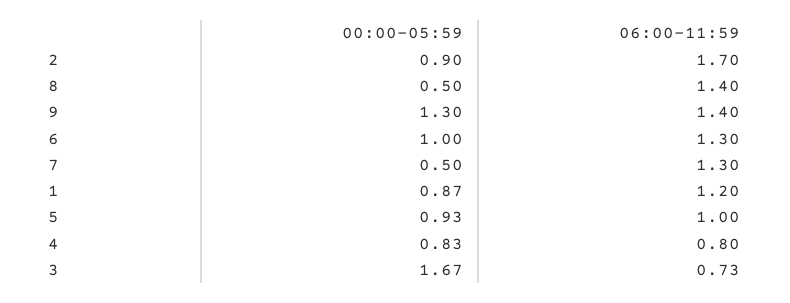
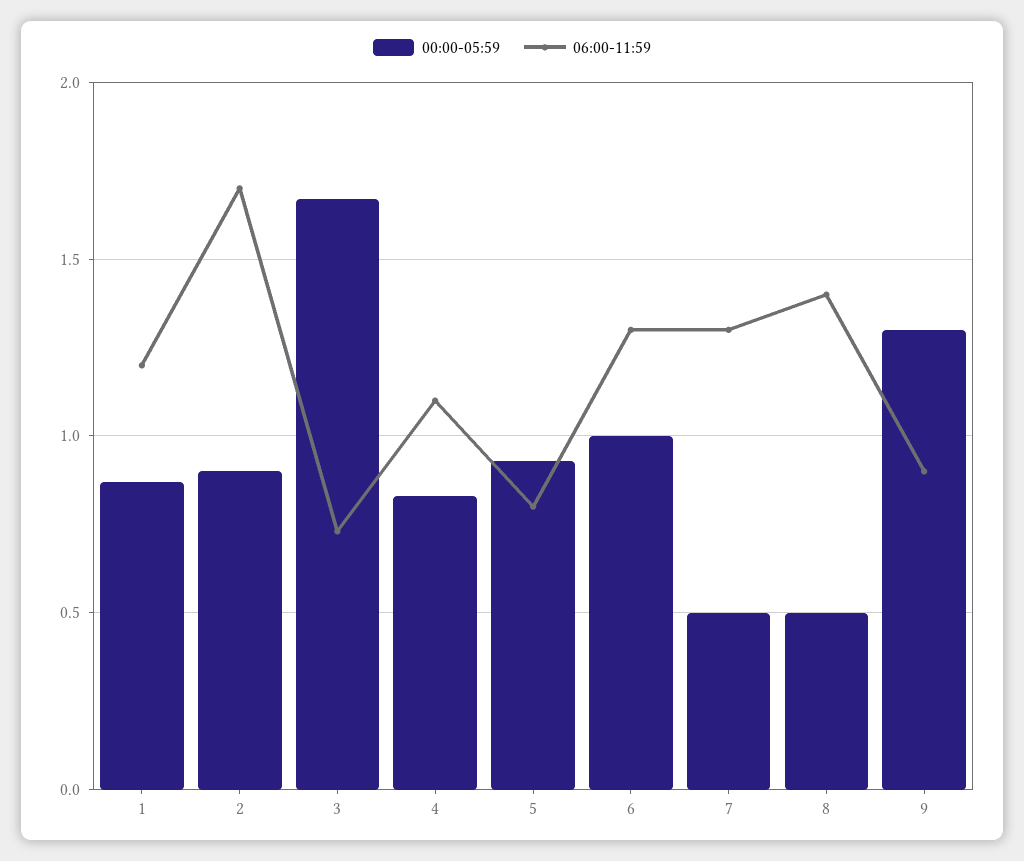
  {
    "00:00-05:59": {
      "2": 0.9,
      "8": 0.5,
      "9": 1.3,
      "6": 1,
      "7": 0.5,
      "1": 0.87,
      "5": 0.93,
      "4": 0.83,
      "3": 1.67
    },
    "06:00-11:59": {
      "2": 1.7,
      "8": 1.4,
-     "9": 1.4,
+     "9": 0.9,
      "6": 1.3,
      "7": 1.3,
      "1": 1.2,
-     "5": 1,
+     "5": 0.8,
-     "4": 0.8,
+     "4": 1.1,
      "3": 0.73
    }
  }

